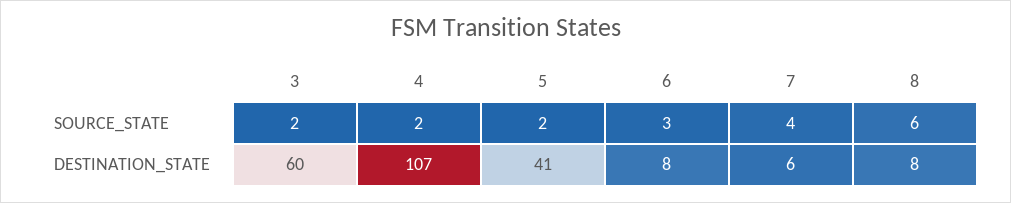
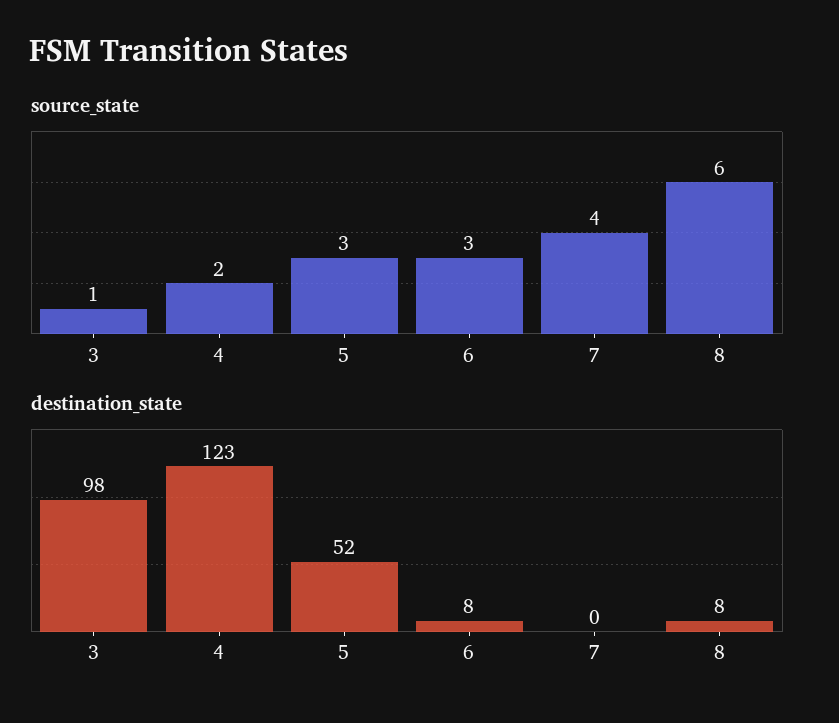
  {
    "SOURCE_STATE": {
-     "3": 2,
+     "3": 1,
      "4": 2,
-     "5": 2,
+     "5": 3,
      "6": 3,
      "7": 4,
      "8": 6
    },
    "DESTINATION_STATE": {
-     "3": 60,
+     "3": 98,
-     "4": 107,
+     "4": 123,
-     "5": 41,
+     "5": 52,
      "6": 8,
-     "7": 6,
+     "7": 0,
      "8": 8
    }
  }

